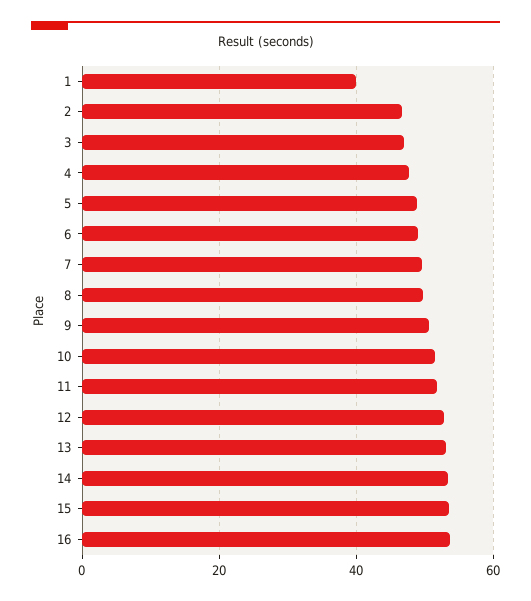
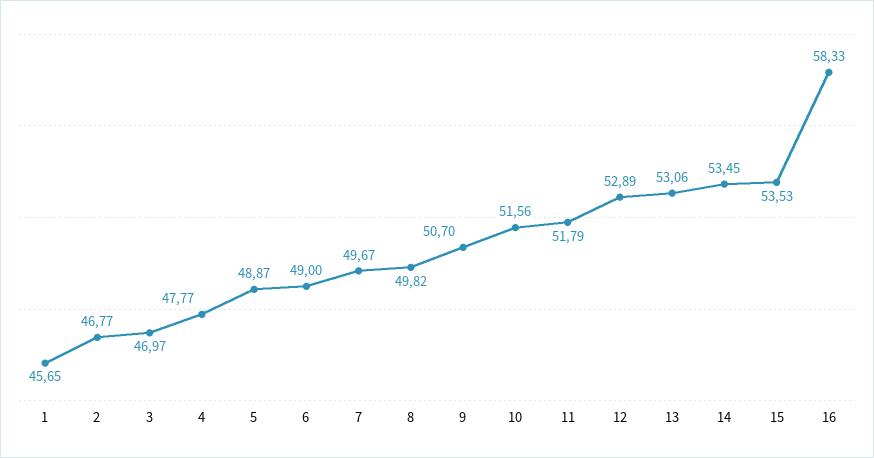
  {
-   "1": 40,
+   "1": 45.65,
    "2": 46.77,
    "3": 46.97,
    "4": 47.77,
    "5": 48.87,
    "6": 49,
    "7": 49.67,
    "8": 49.82,
    "9": 50.7,
    "10": 51.56,
    "11": 51.79,
    "12": 52.89,
    "13": 53.06,
    "14": 53.45,
    "15": 53.53,
-   "16": 54
+   "16": 58.33
  }

